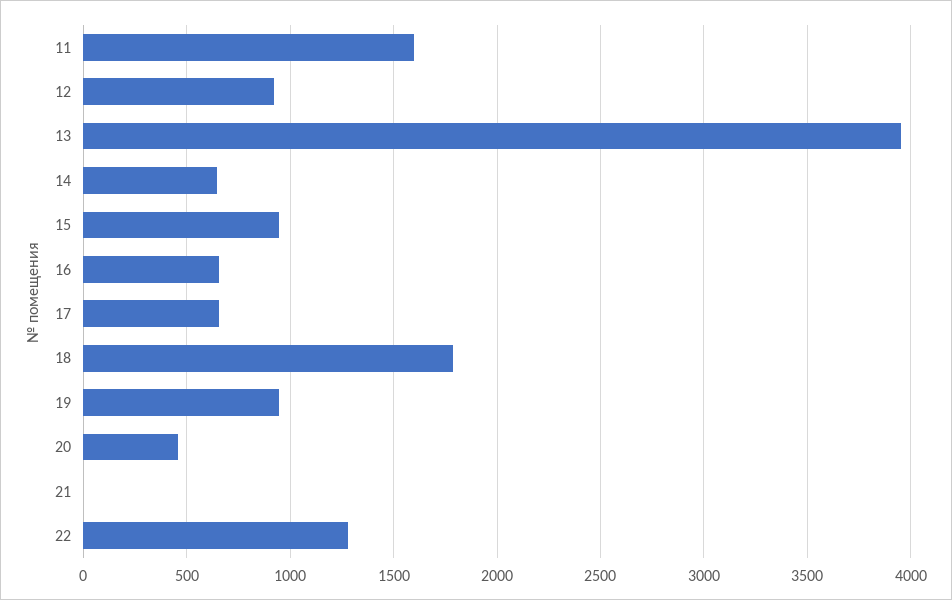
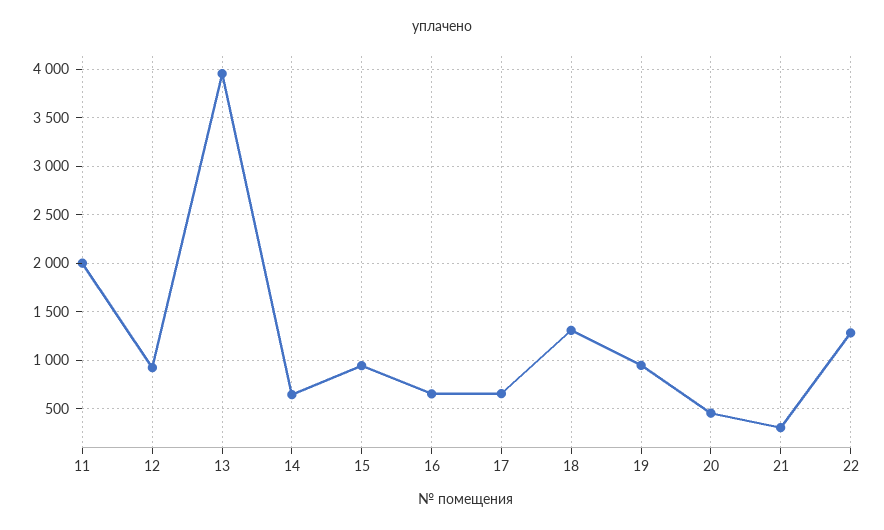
  {
-   "11": 1600,
+   "11": 2000,
    "12": 900,
    "13": 3950,
    "14": 650,
    "15": 950,
    "16": 650,
    "17": 650,
-   "18": 1800,
+   "18": 1300,
    "19": 950,
    "20": 450,
-   "21": 0,
+   "21": 300,
    "22": 1300
  }

